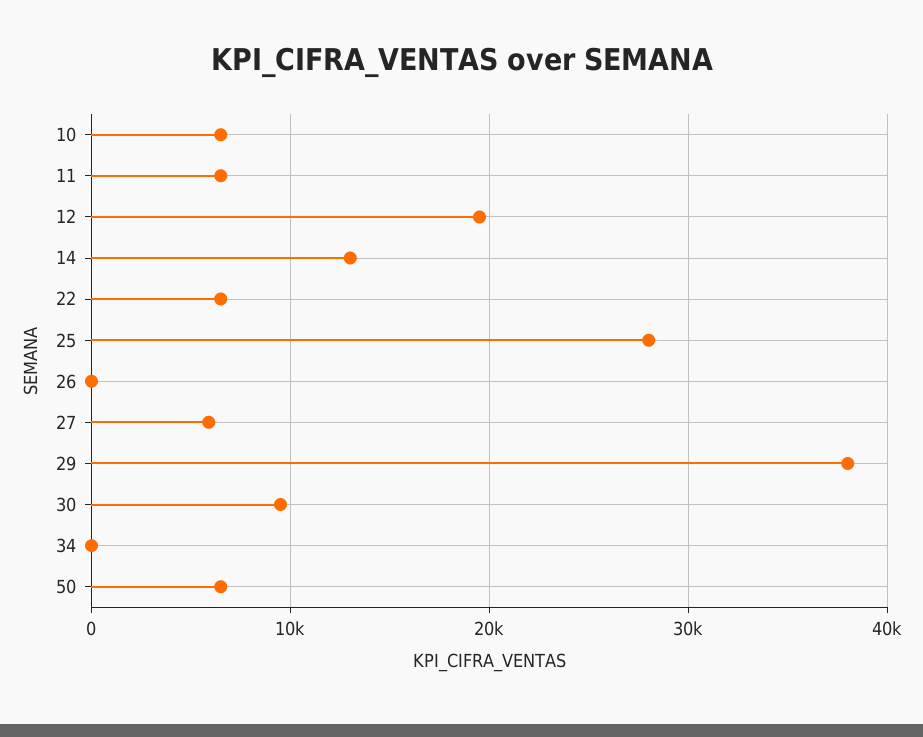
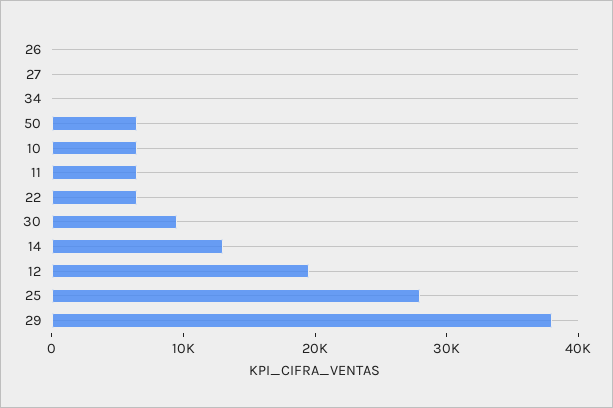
  {
    "10": 7000,
    "11": 7000,
    "12": 20000,
    "14": 13000,
    "22": 7000,
    "25": 28000,
    "26": 0,
-   "27": 6000,
+   "27": 0,
    "29": 38000,
    "30": 10000,
    "34": 0,
    "50": 7000
  }

